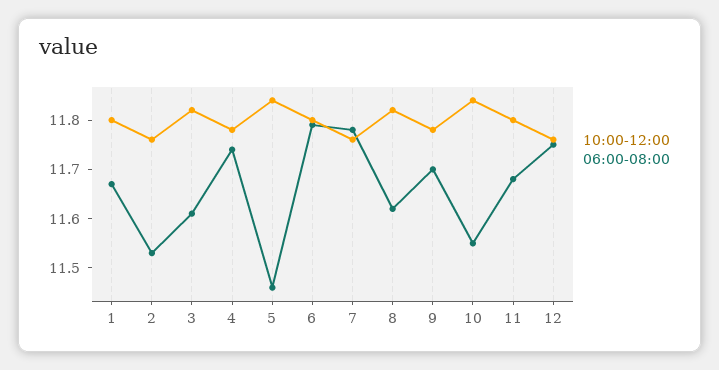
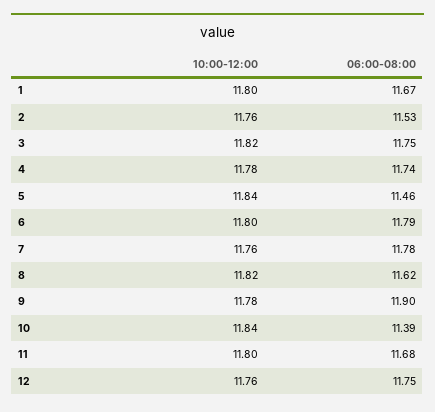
  {
    "10:00-12:00": {
      "1": 11.8,
      "2": 11.76,
      "3": 11.82,
      "4": 11.78,
      "5": 11.84,
      "6": 11.8,
      "7": 11.76,
      "8": 11.82,
      "9": 11.78,
      "10": 11.84,
      "11": 11.8,
      "12": 11.76
    },
    "06:00-08:00": {
      "1": 11.67,
      "2": 11.53,
-     "3": 11.6,
+     "3": 11.75,
      "4": 11.74,
      "5": 11.46,
      "6": 11.79,
      "7": 11.78,
      "8": 11.62,
-     "9": 11.7,
+     "9": 11.9,
-     "10": 11.55,
+     "10": 11.39,
      "11": 11.68,
      "12": 11.75
    }
  }

